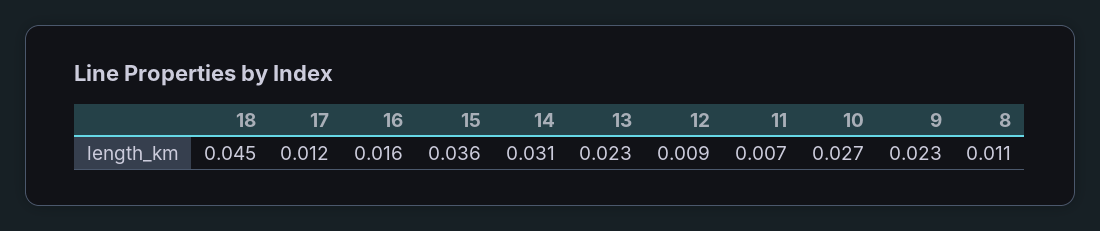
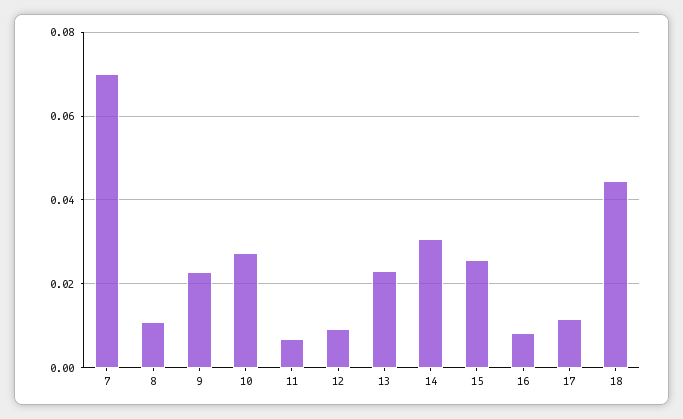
  {
    "18": 0.045,
    "17": 0.012,
-   "16": 0.016,
+   "16": 0.008,
-   "15": 0.036,
+   "15": 0.026,
    "14": 0.031,
    "13": 0.023,
    "12": 0.009,
    "11": 0.007,
    "10": 0.027,
    "9": 0.023,
-   "8": 0.011
+   "8": 0.011,
+   "7": 0.07
  }

